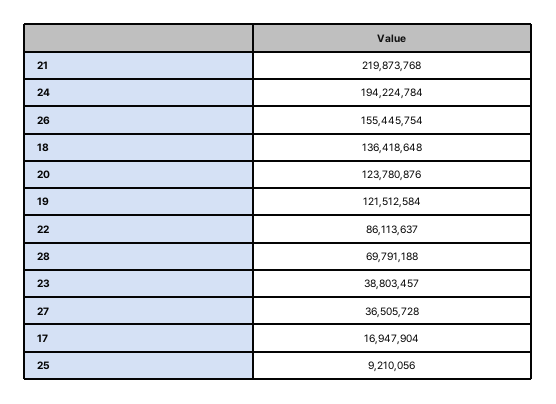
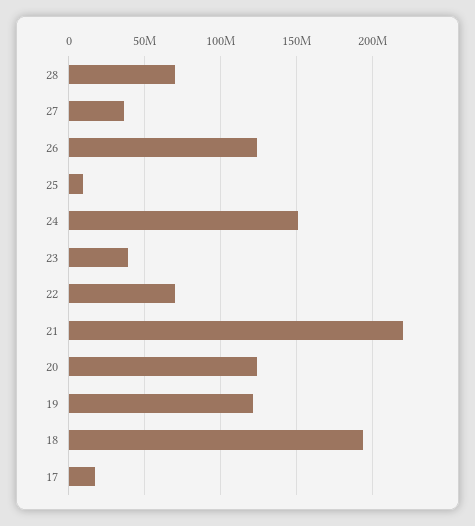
  {
    "21": 219873768,
-   "24": 194224784,
+   "24": 150000000,
-   "26": 155445754,
+   "26": 125000000,
-   "18": 136418648,
+   "18": 195000000,
    "20": 123780876,
    "19": 121512584,
-   "22": 86113637,
+   "22": 70000000,
    "28": 69791188,
    "23": 38803457,
    "27": 36505728,
    "17": 16947904,
    "25": 9210056
  }

